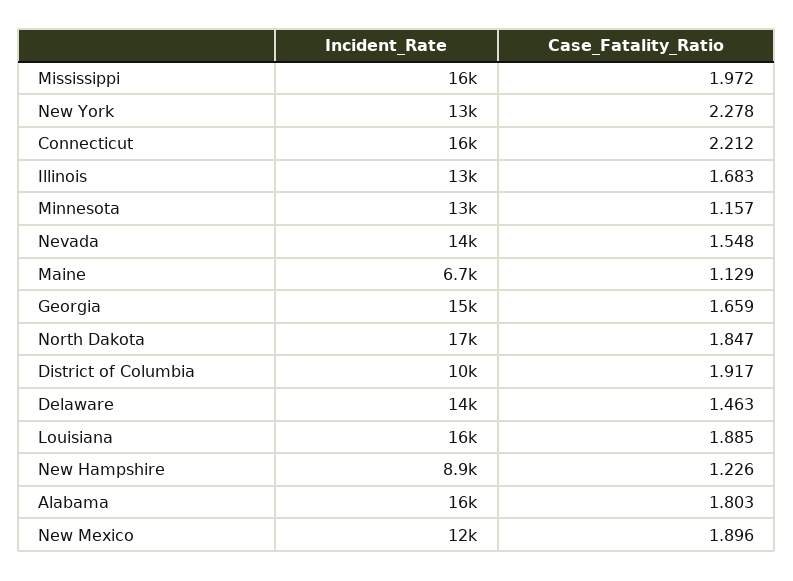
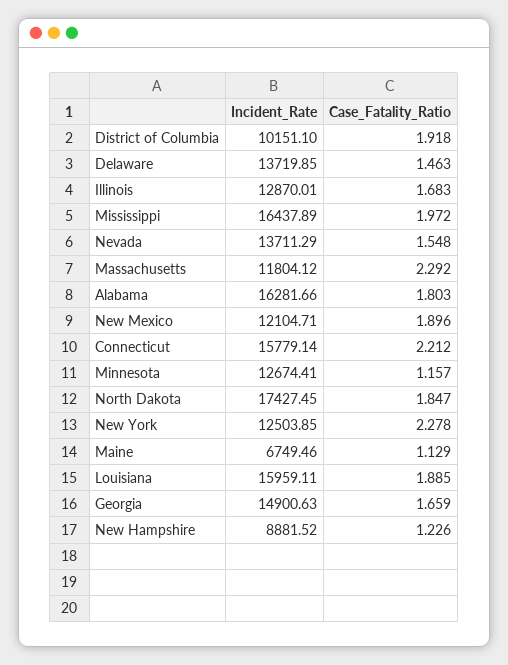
  {
    "Incident_Rate": {
      "Mississippi": 16437.89,
      "New York": 12503.85,
      "Connecticut": 15779.14,
      "Illinois": 12870.01,
      "Minnesota": 12674.41,
      "Nevada": 13711.29,
      "Maine": 6749.46,
      "Georgia": 14900.63,
      "North Dakota": 17427.45,
      "District of Columbia": 10151.1,
      "Delaware": 13719.85,
      "Louisiana": 15959.11,
      "New Hampshire": 8881.52,
      "Alabama": 16281.66,
-     "New Mexico": 12104.71
+     "New Mexico": 12104.71,
+     "Massachusetts": 11804.12
    },
    "Case_Fatality_Ratio": {
      "Mississippi": 1.972,
      "New York": 2.278,
      "Connecticut": 2.212,
      "Illinois": 1.683,
      "Minnesota": 1.157,
      "Nevada": 1.548,
      "Maine": 1.129,
      "Georgia": 1.659,
      "North Dakota": 1.847,
-     "District of Columbia": 1.917,
+     "District of Columbia": 1.918,
      "Delaware": 1.463,
      "Louisiana": 1.885,
      "New Hampshire": 1.226,
      "Alabama": 1.803,
-     "New Mexico": 1.896
+     "New Mexico": 1.896,
+     "Massachusetts": 2.292
    }
  }

